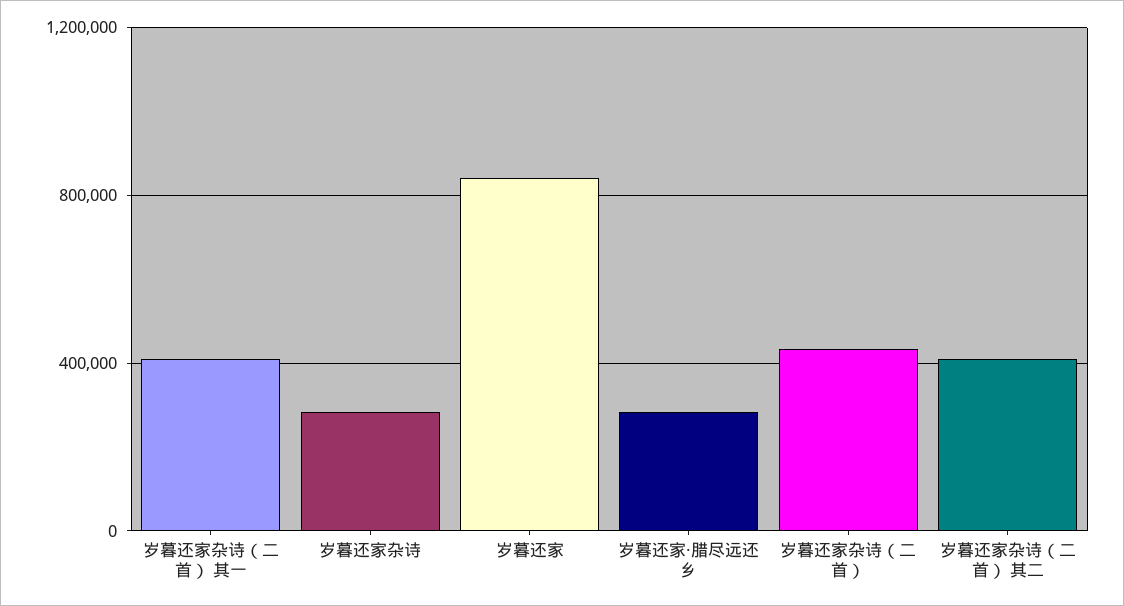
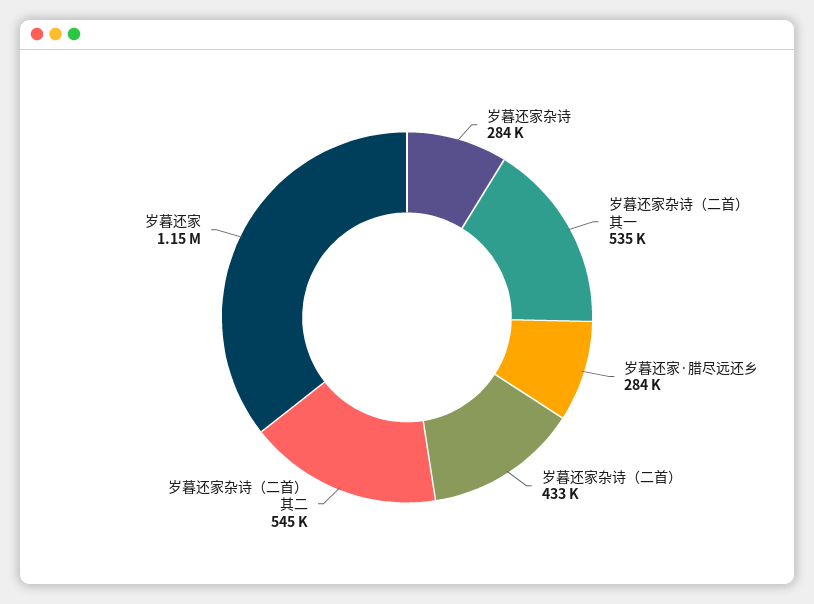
  {
-   "岁暮还家杂诗（二首） 其一": 400000,
+   "岁暮还家杂诗（二首） 其一": 535000,
    "岁暮还家杂诗": 284000,
-   "岁暮还家": 850000,
+   "岁暮还家": 1150000,
    "岁暮还家·腊尽远还乡": 284000,
    "岁暮还家杂诗（二首）": 433000,
-   "岁暮还家杂诗（二首） 其二": 400000
+   "岁暮还家杂诗（二首） 其二": 545000
  }

